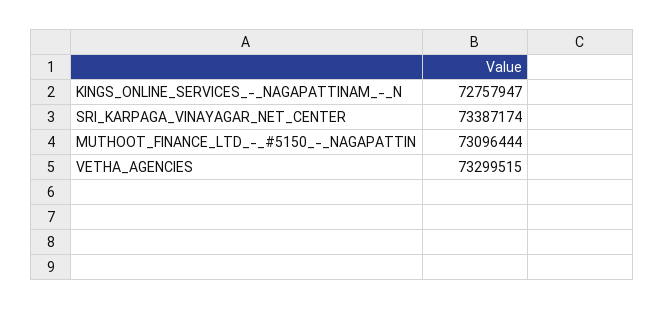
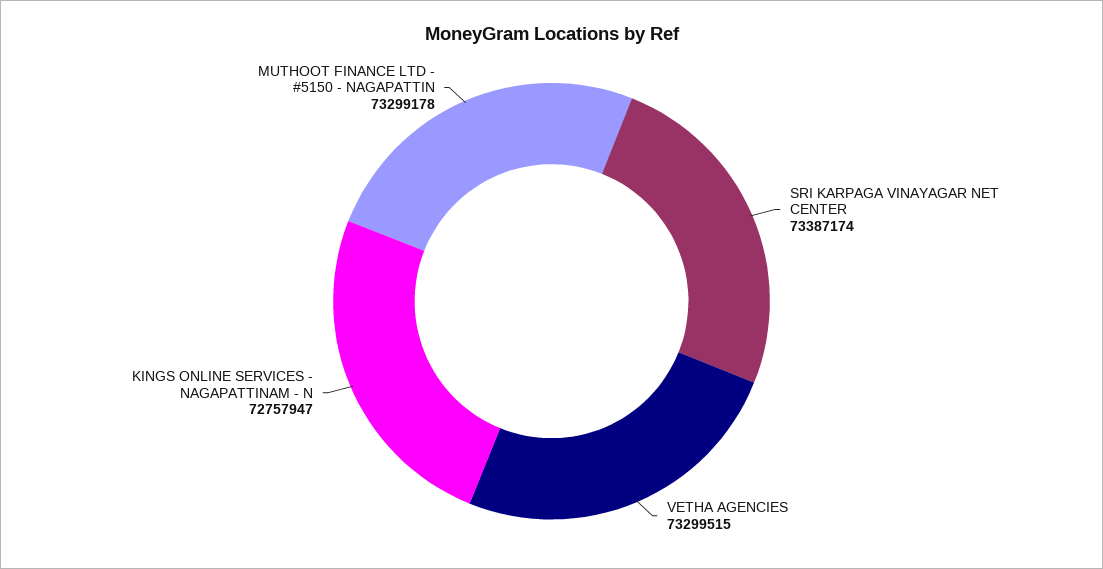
  {
    "KINGS_ONLINE_SERVICES_-_NAGAPATTINAM_-_N": 72757947,
    "SRI_KARPAGA_VINAYAGAR_NET_CENTER": 73387174,
-   "MUTHOOT_FINANCE_LTD_-_#5150_-_NAGAPATTIN": 73096444,
+   "MUTHOOT_FINANCE_LTD_-_#5150_-_NAGAPATTIN": 73299178,
    "VETHA_AGENCIES": 73299515
  }

